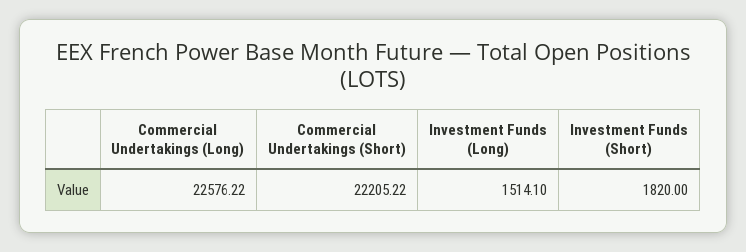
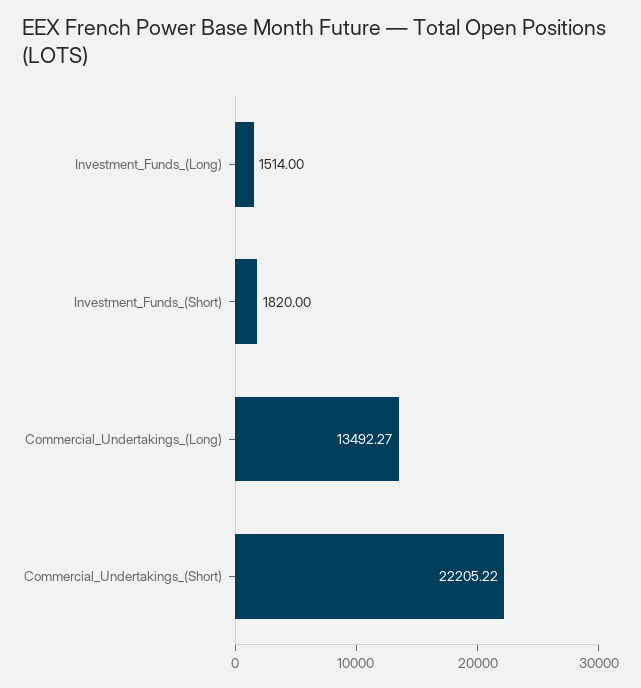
  {
-   "Commercial Undertakings (Long)": 22576.22,
+   "Commercial Undertakings (Long)": 13492.27,
    "Commercial Undertakings (Short)": 22205.22,
-   "Investment Funds (Long)": 1514.1,
+   "Investment Funds (Long)": 1514,
    "Investment Funds (Short)": 1820
  }

